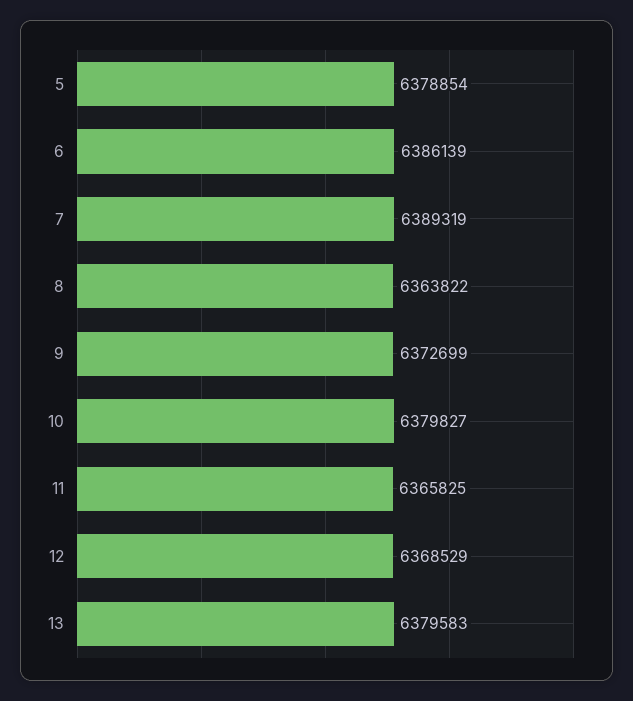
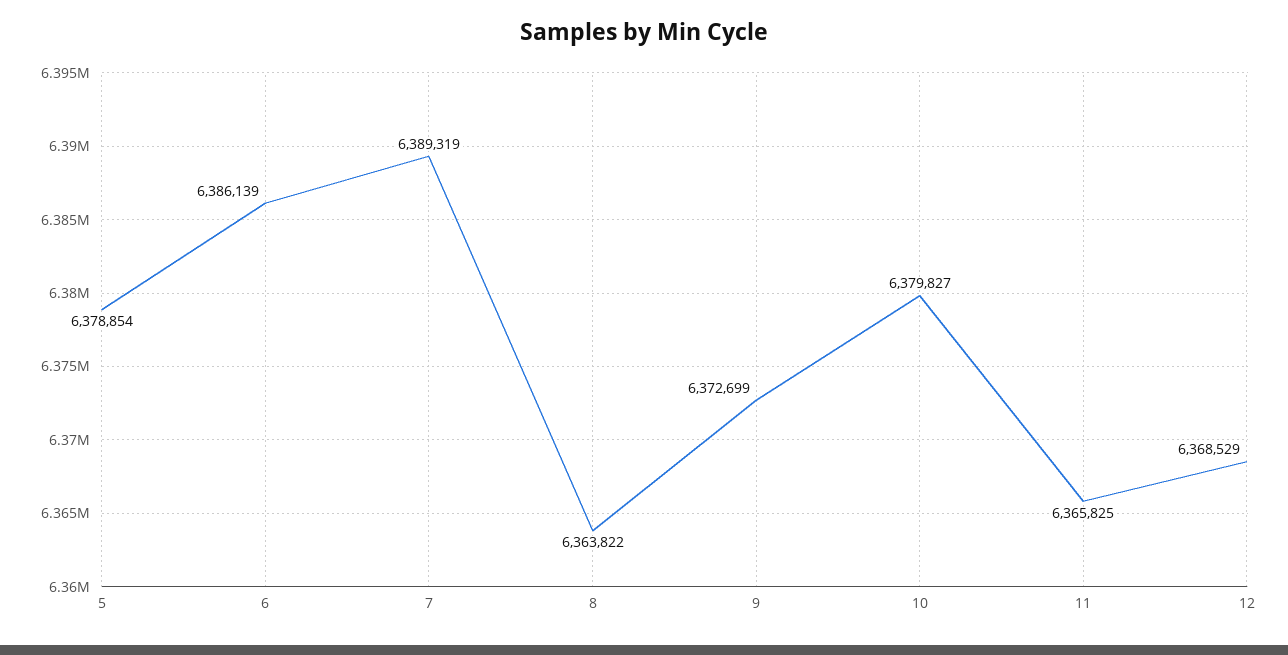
  {
    "5": 6378854,
    "6": 6386139,
    "7": 6389319,
    "8": 6363822,
    "9": 6372699,
    "10": 6379827,
    "11": 6365825,
-   "12": 6368529,
+   "12": 6368529
-   "13": 6379583
  }

